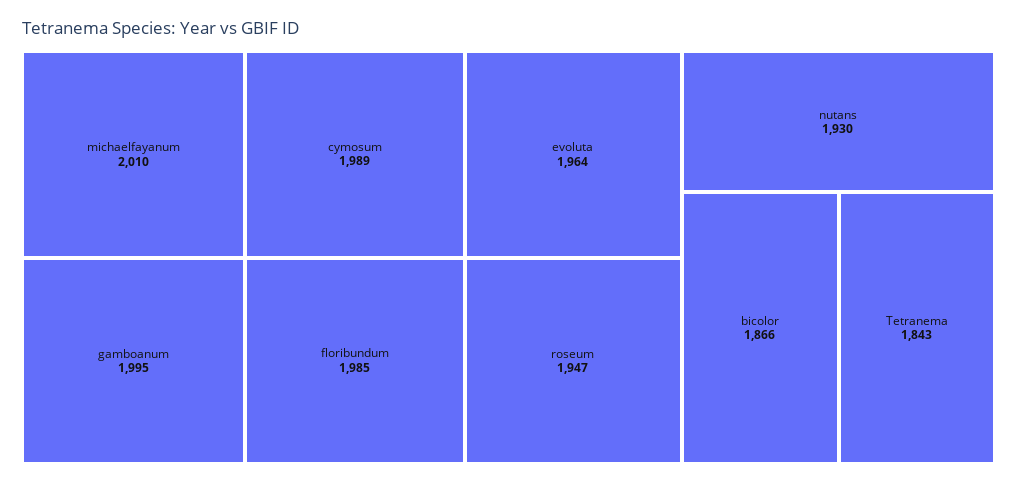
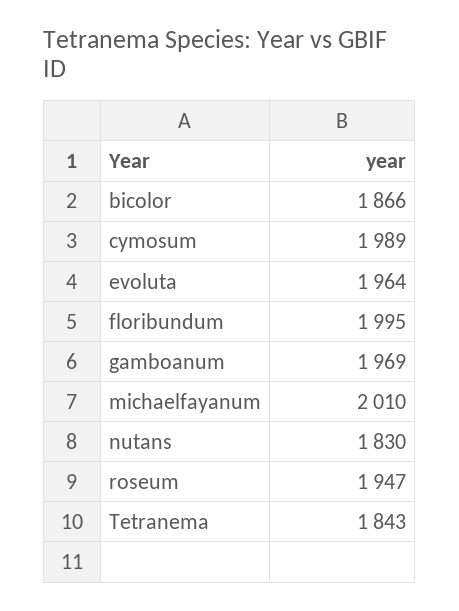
  {
    "michaelfayanum": 2010,
-   "gamboanum": 1995,
+   "gamboanum": 1969,
    "cymosum": 1989,
-   "floribundum": 1985,
+   "floribundum": 1995,
    "evoluta": 1964,
    "roseum": 1947,
-   "nutans": 1930,
+   "nutans": 1830,
    "bicolor": 1866,
    "Tetranema": 1843
  }

